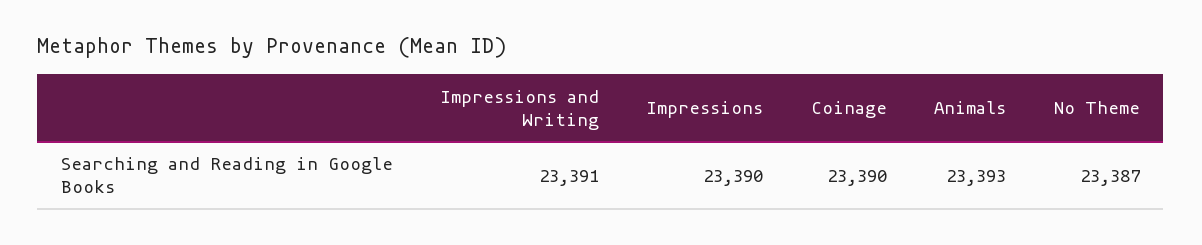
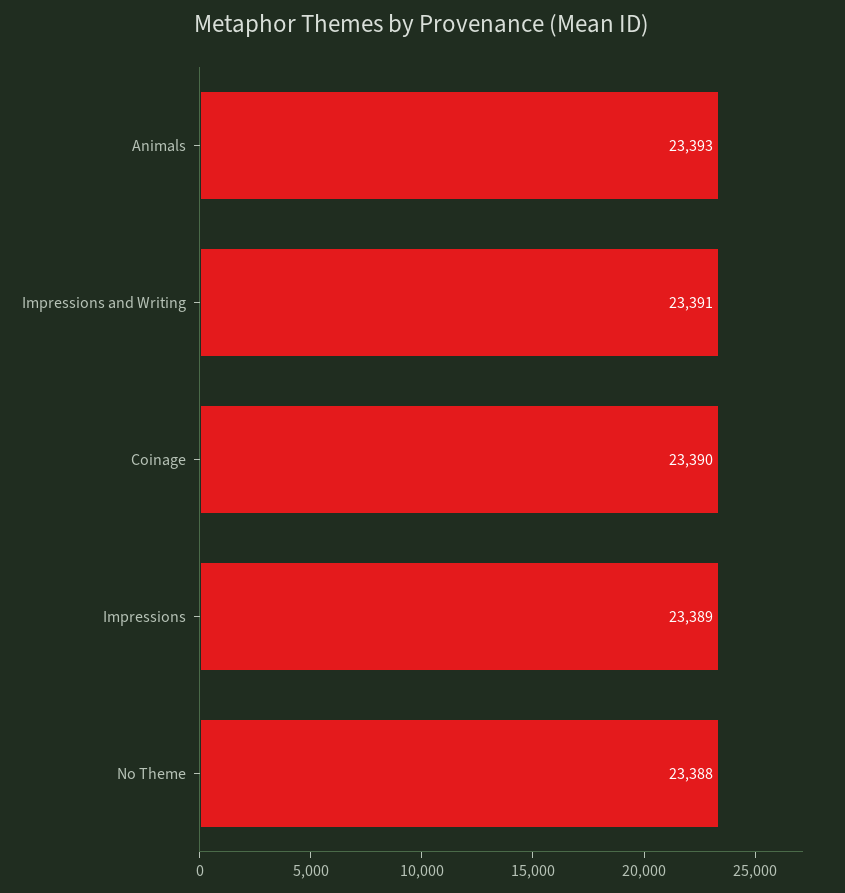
  {
    "Impressions and Writing": 23391,
-   "Impressions": 23390,
+   "Impressions": 23389,
    "Coinage": 23390,
    "Animals": 23393,
-   "No Theme": 23387
+   "No Theme": 23388
  }

